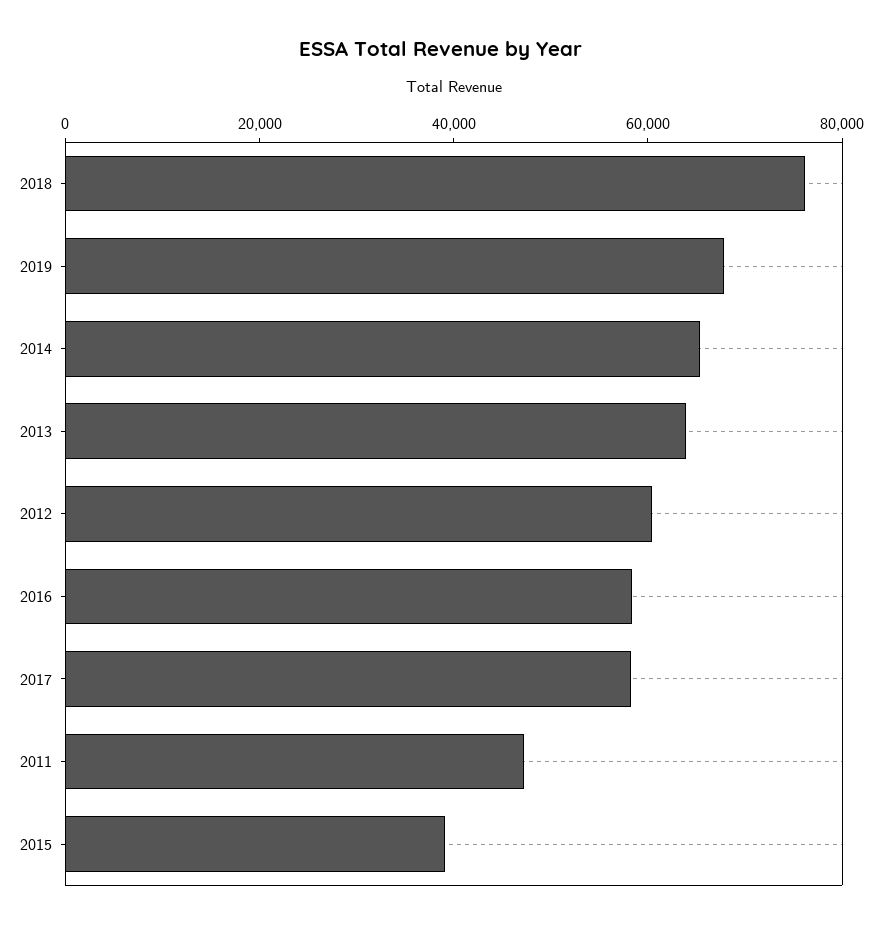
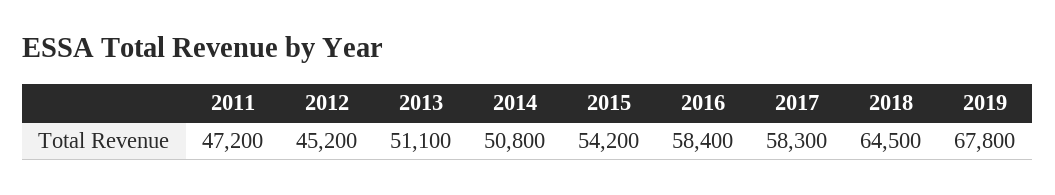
  {
-   "2018": 75000,
+   "2018": 64500,
    "2019": 67800,
-   "2014": 65000,
+   "2014": 50800,
-   "2013": 65000,
+   "2013": 51100,
-   "2012": 60000,
+   "2012": 45200,
    "2016": 58400,
    "2017": 58300,
    "2011": 47200,
-   "2015": 40000
+   "2015": 54200
  }

